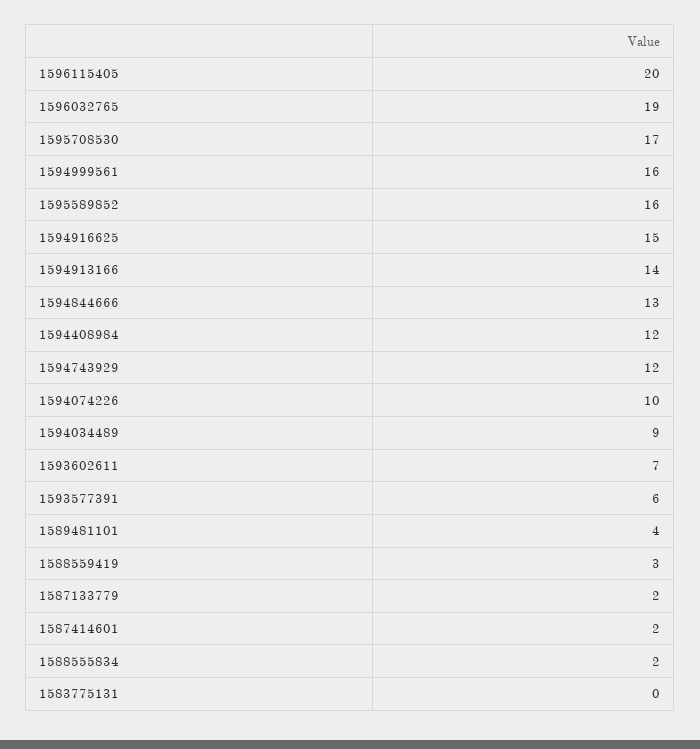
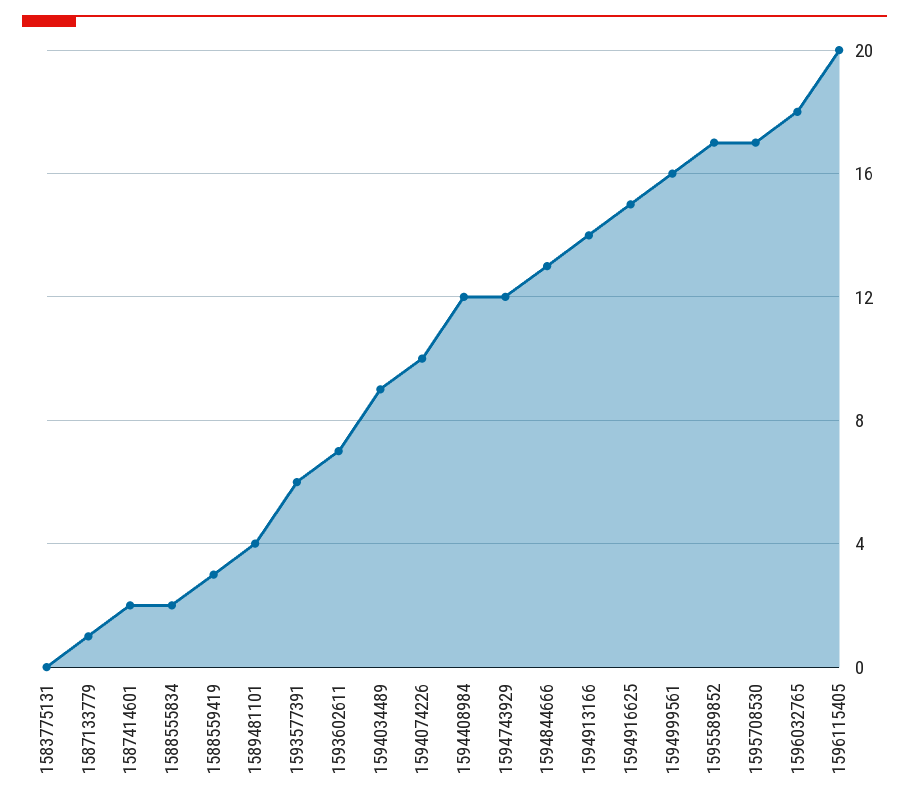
  {
    "1596115405": 20,
-   "1596032765": 19,
+   "1596032765": 18,
    "1595708530": 17,
    "1594999561": 16,
-   "1595589852": 16,
+   "1595589852": 17,
    "1594916625": 15,
    "1594913166": 14,
    "1594844666": 13,
    "1594408984": 12,
    "1594743929": 12,
    "1594074226": 10,
    "1594034489": 9,
    "1593602611": 7,
    "1593577391": 6,
    "1589481101": 4,
    "1588559419": 3,
-   "1587133779": 2,
+   "1587133779": 1,
    "1587414601": 2,
    "1588555834": 2,
    "1583775131": 0
  }

